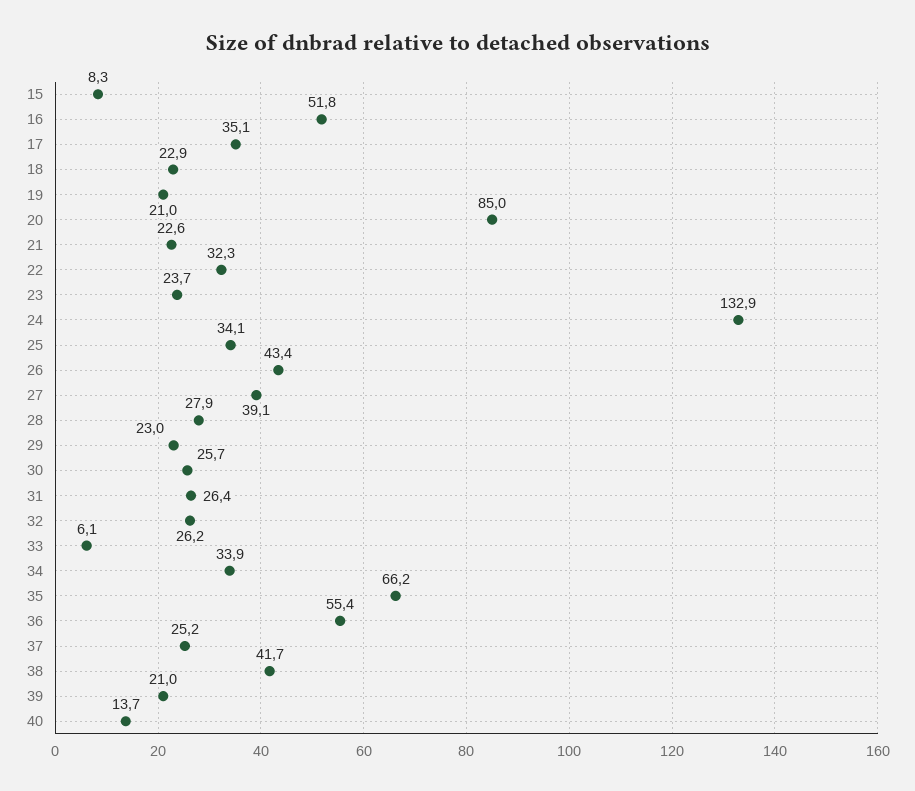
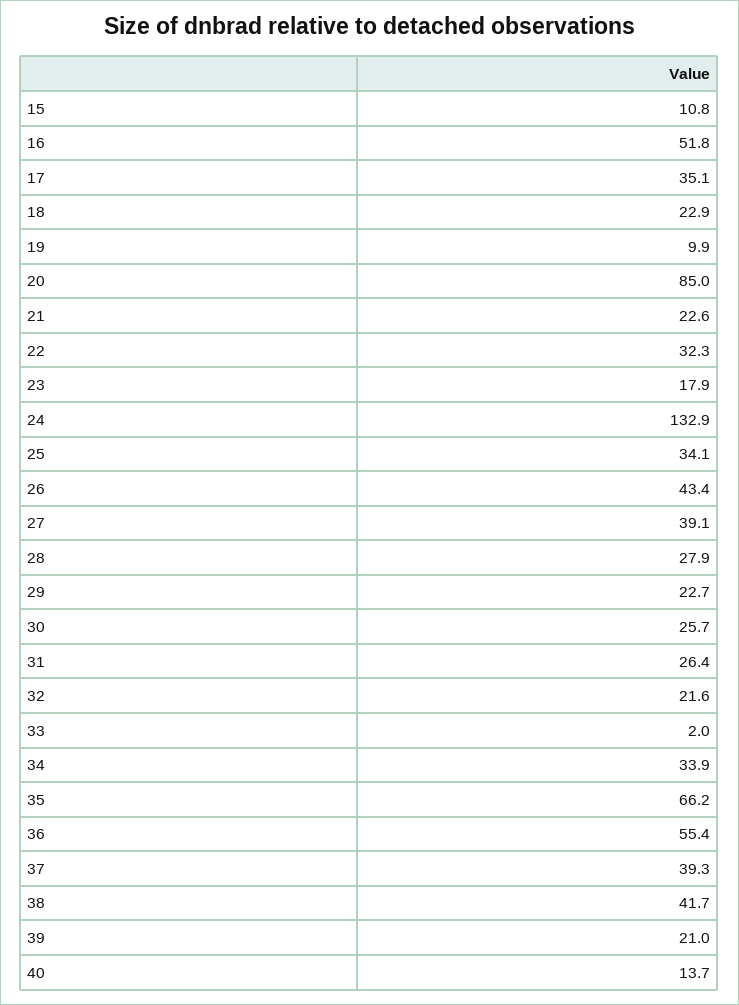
  {
-   "15": 8.3,
+   "15": 10.8,
    "16": 51.8,
    "17": 35.1,
    "18": 22.9,
-   "19": 21,
+   "19": 9.9,
    "20": 85,
    "21": 22.6,
    "22": 32.3,
-   "23": 23.7,
+   "23": 17.9,
    "24": 132.9,
    "25": 34.1,
    "26": 43.4,
    "27": 39.1,
    "28": 27.9,
-   "29": 23,
+   "29": 22.7,
    "30": 25.7,
    "31": 26.4,
-   "32": 26.2,
+   "32": 21.6,
-   "33": 6.1,
+   "33": 2,
    "34": 33.9,
    "35": 66.2,
    "36": 55.4,
-   "37": 25.2,
+   "37": 39.3,
    "38": 41.7,
    "39": 21,
    "40": 13.7
  }

